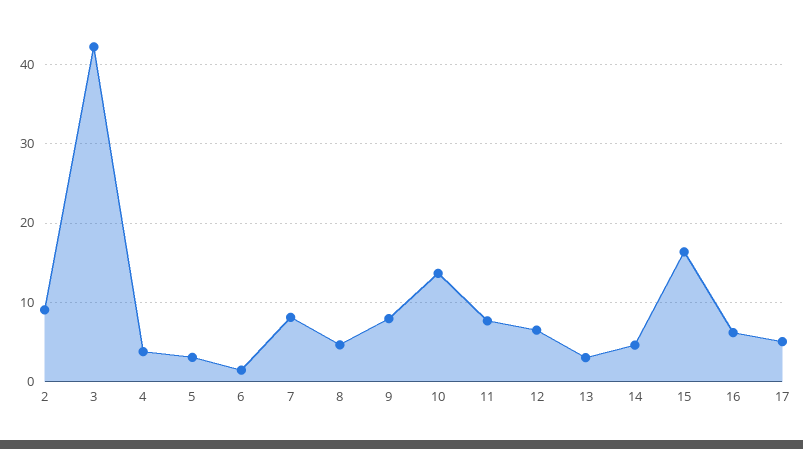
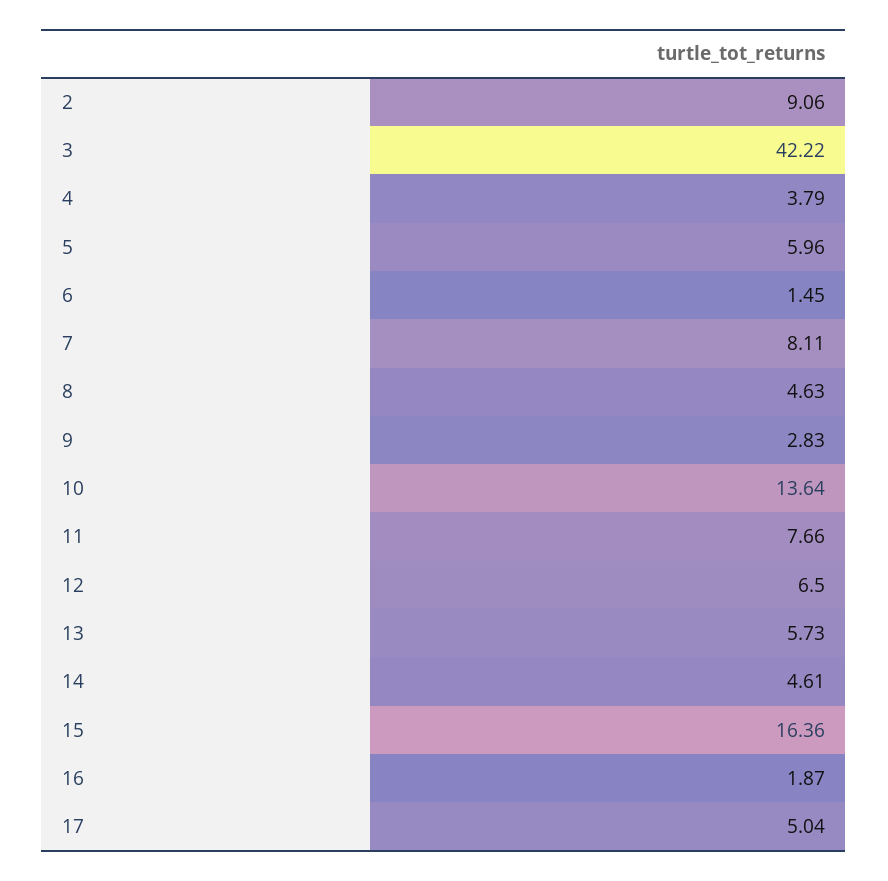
  {
    "2": 9.06,
    "3": 42.22,
    "4": 3.79,
-   "5": 3,
+   "5": 5.96,
    "6": 1.45,
    "7": 8.11,
    "8": 4.63,
-   "9": 8,
+   "9": 2.83,
    "10": 13.64,
    "11": 7.66,
    "12": 6.5,
-   "13": 3,
+   "13": 5.73,
    "14": 4.61,
    "15": 16.36,
-   "16": 6,
+   "16": 1.87,
    "17": 5.04
  }

